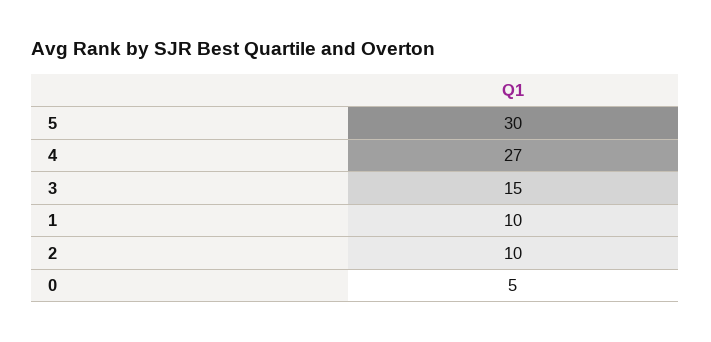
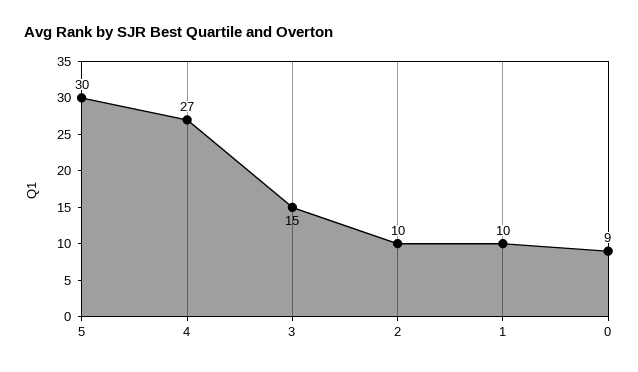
  {
    "5": 30,
    "4": 27,
    "3": 15,
    "1": 10,
    "2": 10,
-   "0": 5
+   "0": 9
  }

